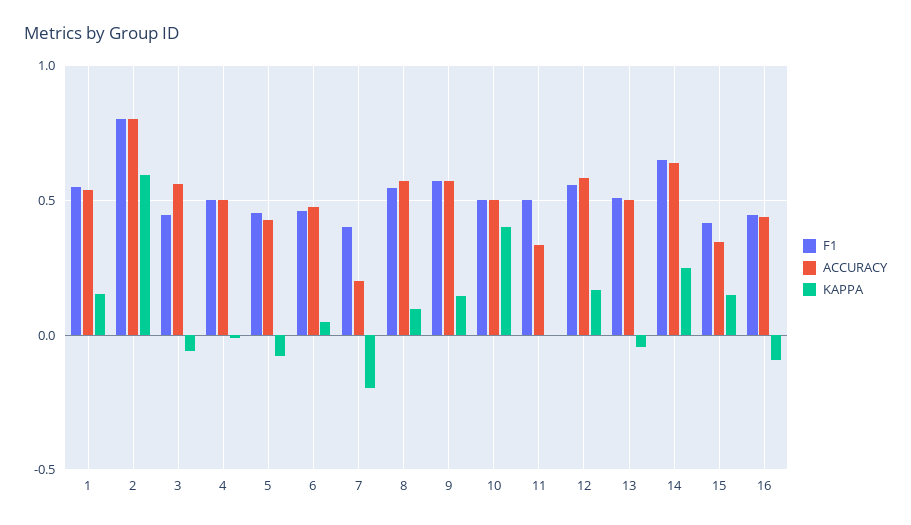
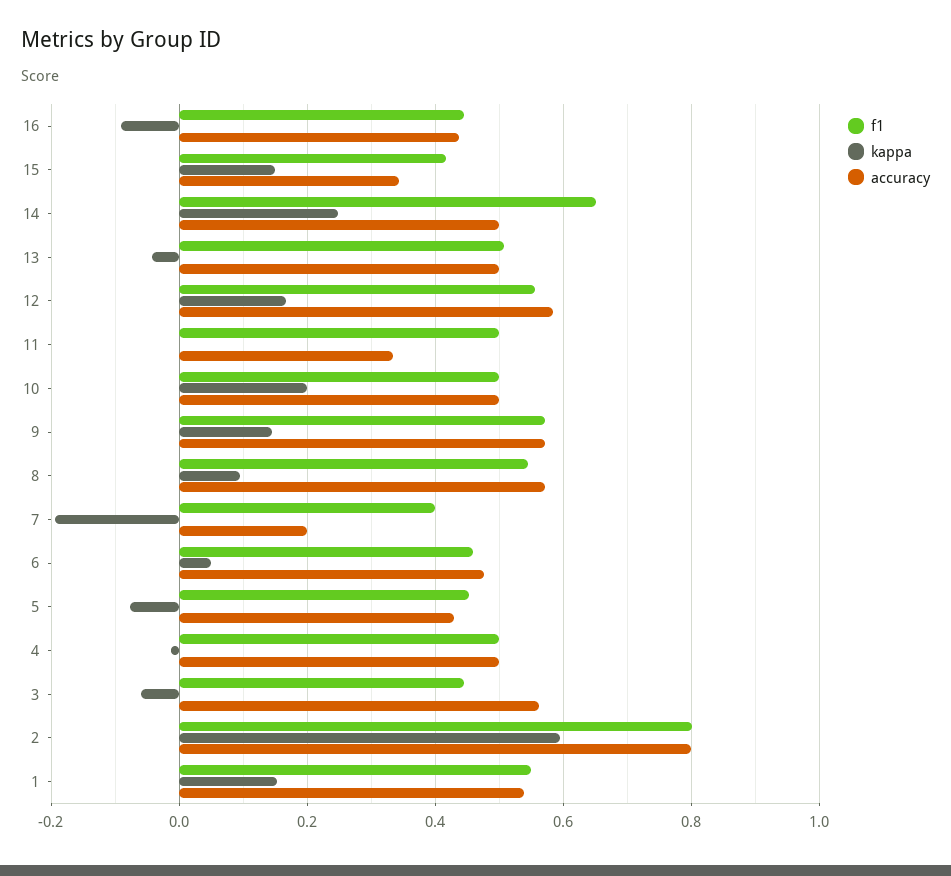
  {
    "F1": {
      "1": 0.54,
      "2": 0.8,
      "3": 0.44,
      "4": 0.5,
      "5": 0.46,
      "6": 0.46,
      "7": 0.4,
      "8": 0.54,
      "9": 0.58,
      "10": 0.5,
      "11": 0.5,
      "12": 0.56,
      "13": 0.5,
      "14": 0.66,
      "15": 0.42,
      "16": 0.44
    },
    "ACCURACY": {
      "1": 0.54,
      "2": 0.8,
      "3": 0.56,
      "4": 0.5,
      "5": 0.42,
      "6": 0.48,
      "7": 0.2,
      "8": 0.58,
      "9": 0.58,
      "10": 0.5,
      "11": 0.34,
      "12": 0.58,
      "13": 0.5,
-     "14": 0.65,
+     "14": 0.5,
      "15": 0.34,
      "16": 0.44
    },
    "KAPPA": {
      "1": 0.16,
      "2": 0.6,
      "3": -0.06,
      "4": -0.02,
      "5": -0.08,
      "6": 0.04,
      "7": -0.2,
      "8": 0.1,
      "9": 0.14,
-     "10": 0.4,
+     "10": 0.2,
      "11": 0,
      "12": 0.16,
      "13": -0.04,
      "14": 0.24,
      "15": 0.14,
      "16": -0.1
    }
  }

